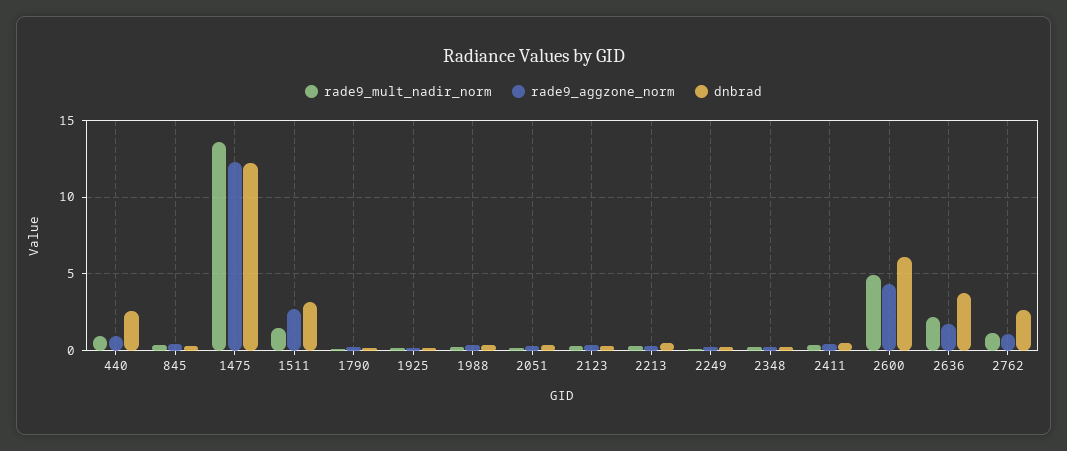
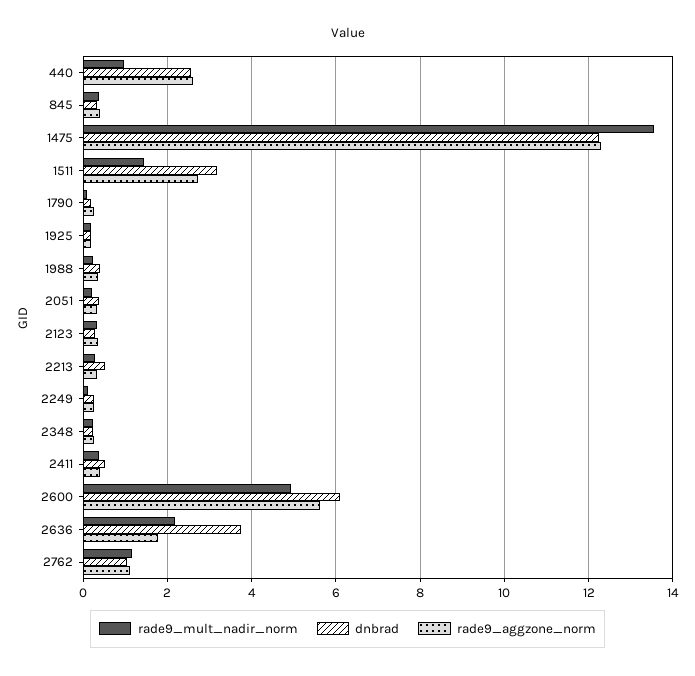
  {
    "rade9_mult_nadir_norm": {
      "440": 1,
      "845": 0.4,
      "1475": 13.6,
      "1511": 1.4,
      "1790": 0,
      "1925": 0.2,
      "1988": 0.2,
      "2051": 0.2,
      "2123": 0.4,
      "2213": 0.2,
      "2249": 0.2,
      "2348": 0.2,
      "2411": 0.4,
      "2600": 5,
      "2636": 2.2,
      "2762": 1.2
    },
    "rade9_aggzone_norm": {
-     "440": 1,
+     "440": 2.6,
      "845": 0.4,
      "1475": 12.4,
      "1511": 2.8,
      "1790": 0.2,
      "1925": 0.2,
      "1988": 0.4,
      "2051": 0.4,
      "2123": 0.4,
      "2213": 0.4,
      "2249": 0.2,
      "2348": 0.2,
      "2411": 0.4,
-     "2600": 4.5,
+     "2600": 5.6,
      "2636": 1.8,
      "2762": 1.2
    },
    "dnbrad": {
      "440": 2.6,
      "845": 0.4,
      "1475": 12.2,
      "1511": 3.2,
      "1790": 0.2,
      "1925": 0.2,
      "1988": 0.4,
      "2051": 0.4,
      "2123": 0.2,
      "2213": 0.6,
      "2249": 0.2,
      "2348": 0.2,
      "2411": 0.6,
      "2600": 6.2,
      "2636": 3.8,
-     "2762": 2.5
+     "2762": 1
    }
  }

